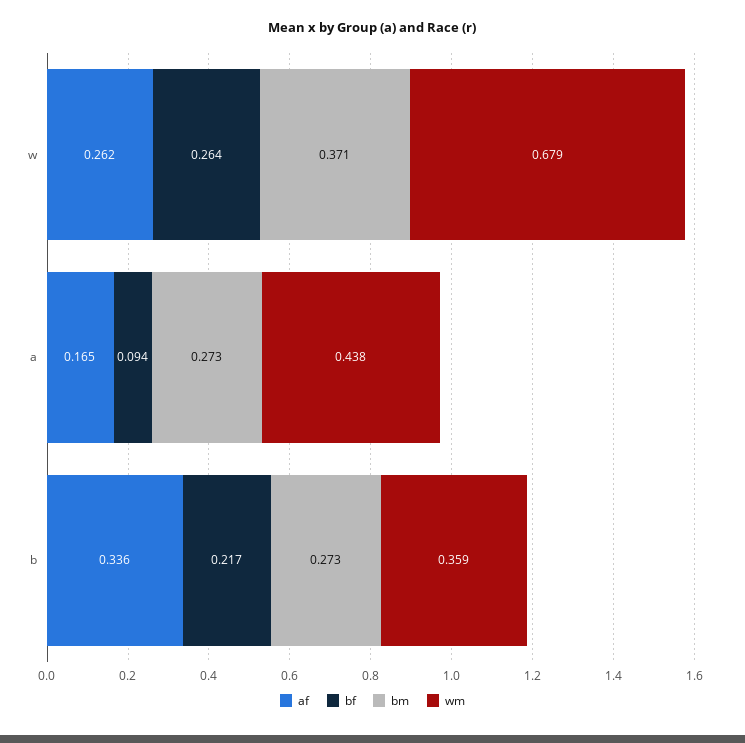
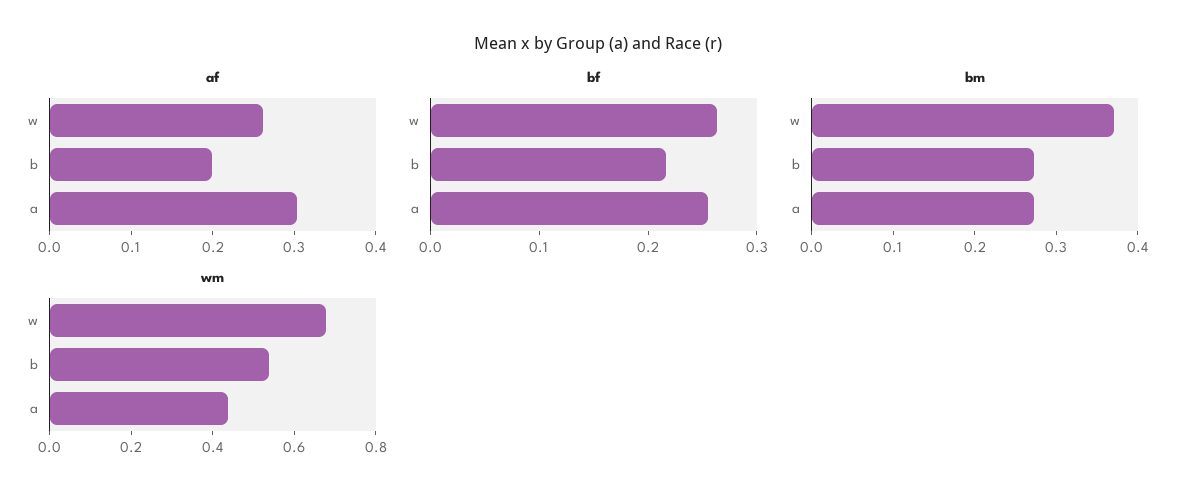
  {
    "af": {
      "w": 0.262,
-     "a": 0.165,
+     "a": 0.3,
-     "b": 0.336
+     "b": 0.2
    },
    "bf": {
      "w": 0.264,
-     "a": 0.094,
+     "a": 0.26,
      "b": 0.217
    },
    "bm": {
      "w": 0.371,
      "a": 0.273,
      "b": 0.273
    },
    "wm": {
      "w": 0.679,
      "a": 0.438,
-     "b": 0.359
+     "b": 0.55
    }
  }

